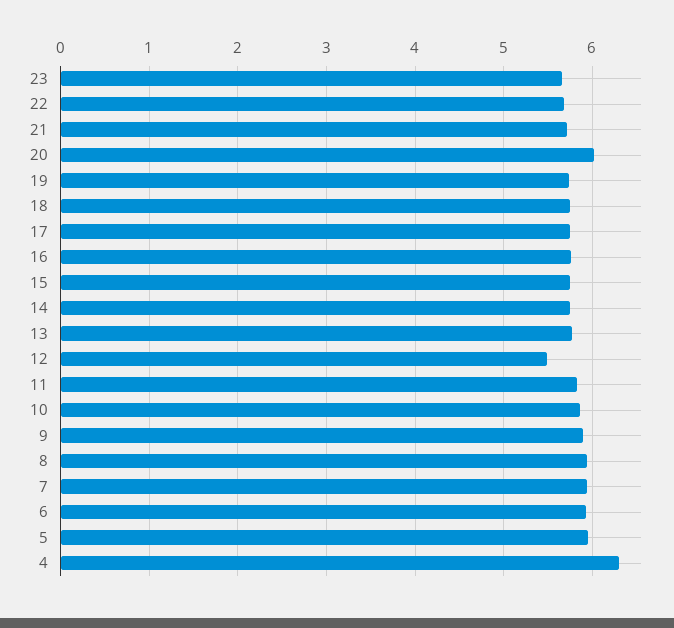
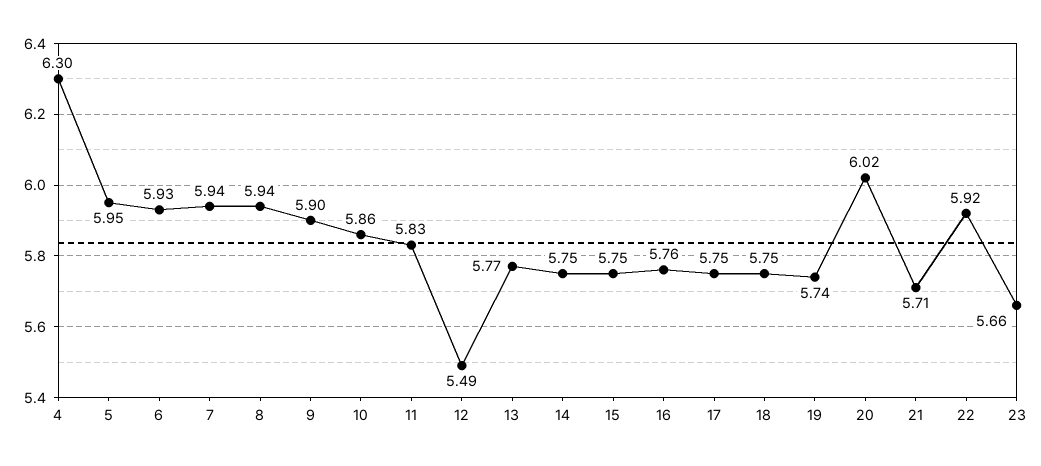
  {
    "23": 5.66,
-   "22": 5.7,
+   "22": 5.92,
    "21": 5.71,
    "20": 6.02,
    "19": 5.74,
    "18": 5.75,
    "17": 5.75,
    "16": 5.76,
    "15": 5.75,
    "14": 5.75,
    "13": 5.77,
    "12": 5.49,
    "11": 5.83,
    "10": 5.86,
    "9": 5.9,
    "8": 5.94,
    "7": 5.94,
    "6": 5.93,
    "5": 5.95,
    "4": 6.3
  }

